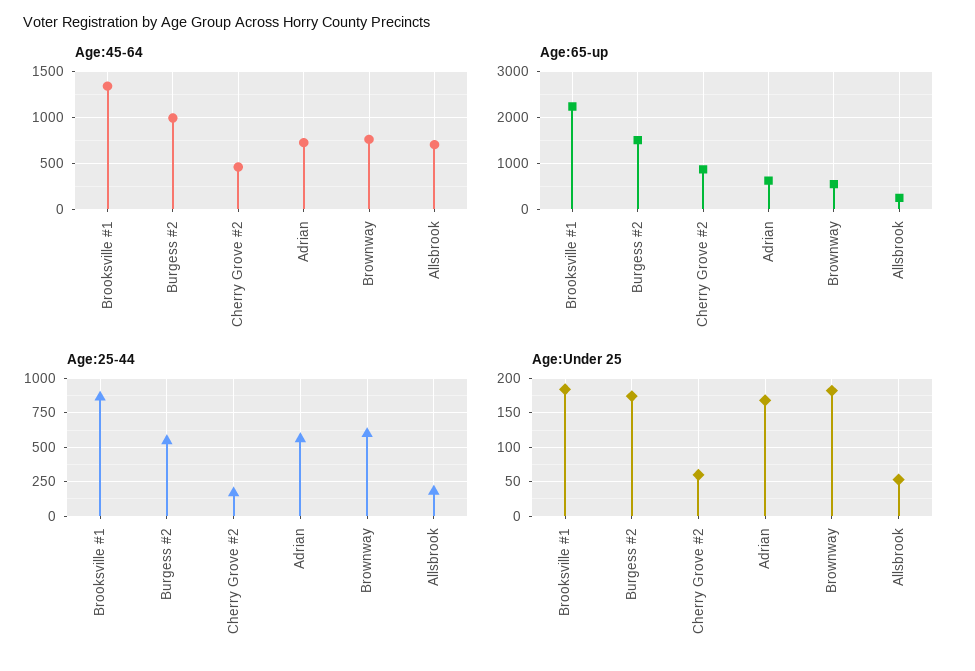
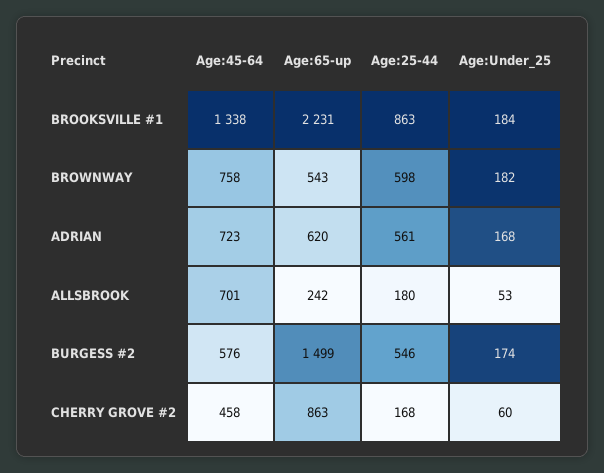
  {
    "Age:45-64": {
      "Brooksville #1": 1338,
-     "Burgess #2": 1000,
+     "Burgess #2": 576,
      "Cherry Grove #2": 458,
      "Adrian": 723,
      "Brownway": 758,
      "Allsbrook": 701
    },
    "Age:65-up": {
      "Brooksville #1": 2231,
      "Burgess #2": 1499,
      "Cherry Grove #2": 863,
      "Adrian": 620,
      "Brownway": 543,
      "Allsbrook": 242
    },
    "Age:25-44": {
      "Brooksville #1": 863,
      "Burgess #2": 546,
      "Cherry Grove #2": 168,
      "Adrian": 561,
      "Brownway": 598,
      "Allsbrook": 180
    },
    "Age:Under 25": {
      "Brooksville #1": 184,
      "Burgess #2": 174,
      "Cherry Grove #2": 60,
      "Adrian": 168,
      "Brownway": 182,
      "Allsbrook": 53
    }
  }

